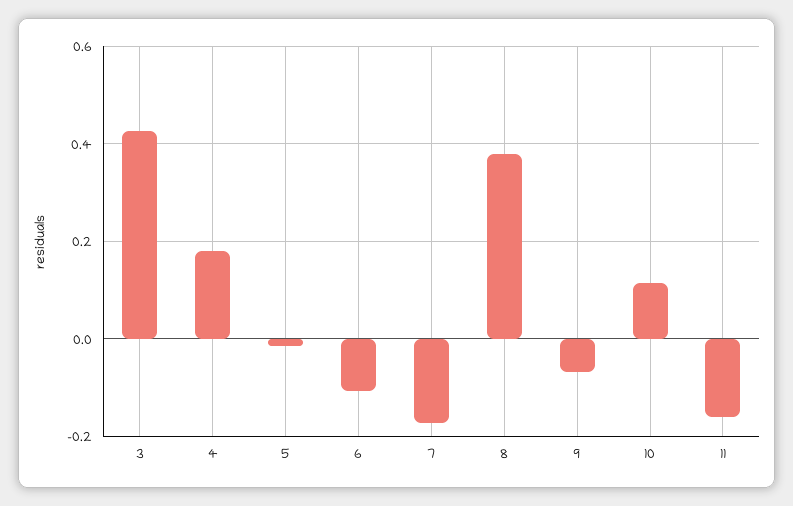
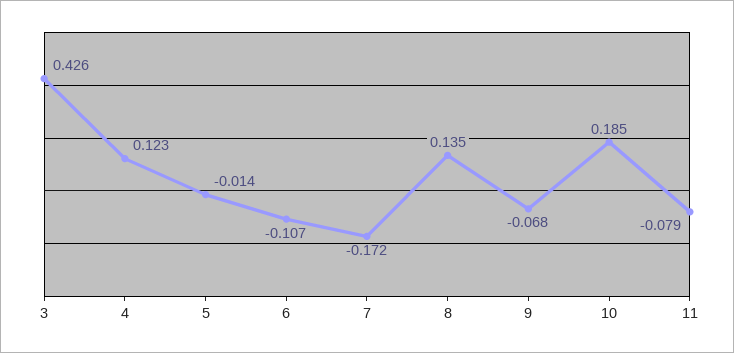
  {
    "3": 0.426,
-   "4": 0.18,
+   "4": 0.123,
    "5": -0.014,
    "6": -0.107,
    "7": -0.172,
-   "8": 0.38,
+   "8": 0.135,
    "9": -0.068,
-   "10": 0.12,
+   "10": 0.185,
-   "11": -0.16
+   "11": -0.079
  }

